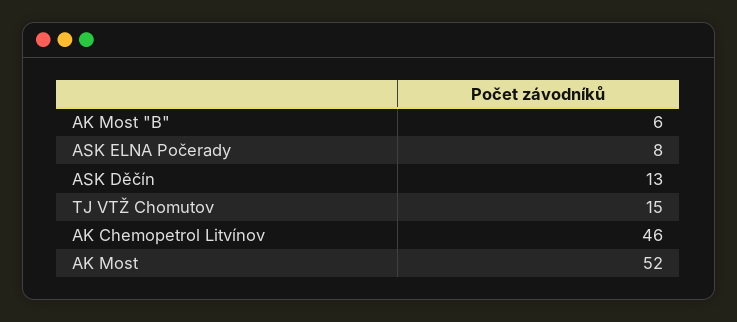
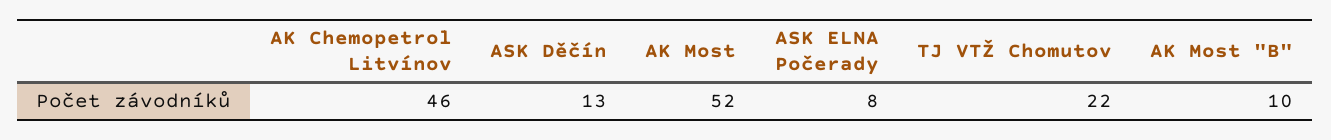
  {
-   "AK Most \"B\"": 6,
+   "AK Most \"B\"": 10,
    "ASK ELNA Počerady": 8,
    "ASK Děčín": 13,
-   "TJ VTŽ Chomutov": 15,
+   "TJ VTŽ Chomutov": 22,
    "AK Chemopetrol Litvínov": 46,
    "AK Most": 52
  }

